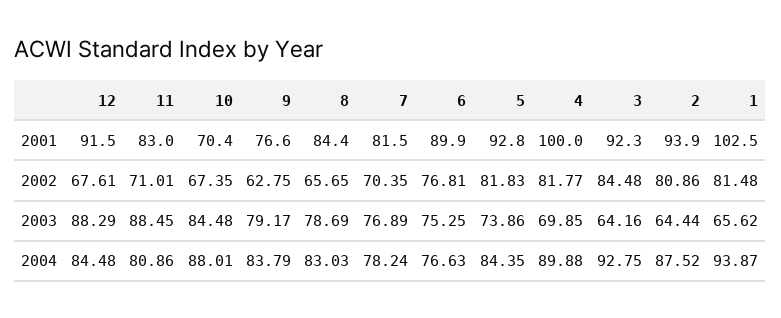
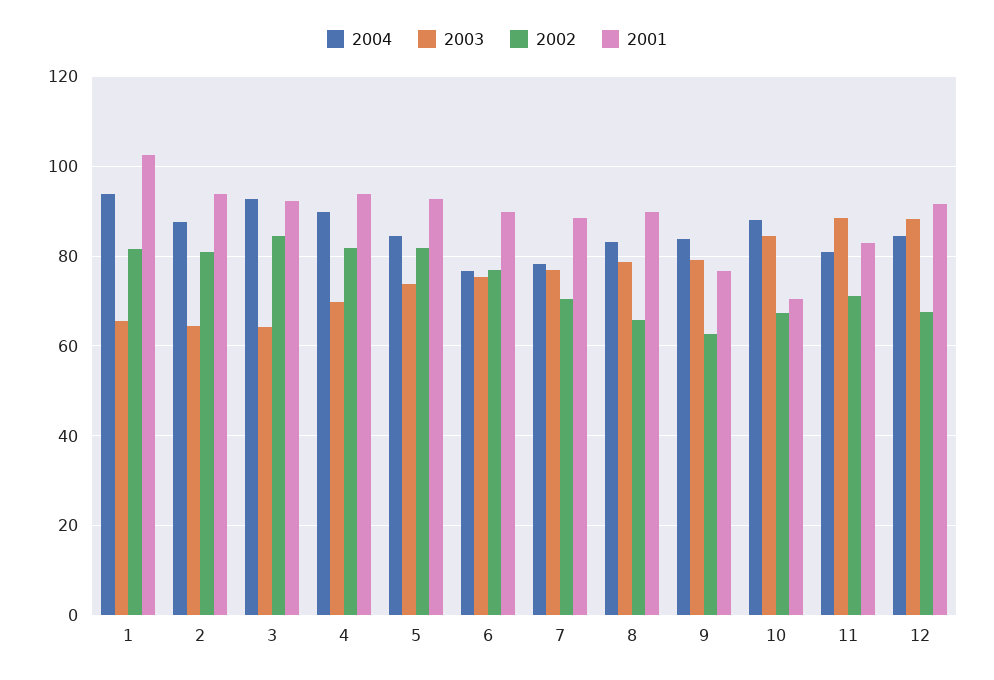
  {
    "2001": {
      "12": 91.5,
      "11": 83,
      "10": 70.4,
      "9": 76.6,
-     "8": 84.4,
+     "8": 90,
-     "7": 81.5,
+     "7": 88,
      "6": 89.9,
      "5": 92.8,
-     "4": 100,
+     "4": 94,
      "3": 92.3,
      "2": 93.9,
      "1": 102.5
    },
    "2002": {
      "12": 67.61,
      "11": 71.01,
      "10": 67.35,
      "9": 62.75,
      "8": 65.65,
      "7": 70.35,
      "6": 76.81,
      "5": 81.83,
      "4": 81.77,
      "3": 84.48,
      "2": 80.86,
      "1": 81.48
    },
    "2003": {
      "12": 88.29,
      "11": 88.45,
      "10": 84.48,
      "9": 79.17,
      "8": 78.69,
      "7": 76.89,
      "6": 75.25,
      "5": 73.86,
      "4": 69.85,
      "3": 64.16,
      "2": 64.44,
      "1": 65.62
    },
    "2004": {
      "12": 84.48,
      "11": 80.86,
      "10": 88.01,
      "9": 83.79,
      "8": 83.03,
      "7": 78.24,
      "6": 76.63,
      "5": 84.35,
      "4": 89.88,
      "3": 92.75,
      "2": 87.52,
      "1": 93.87
    }
  }

